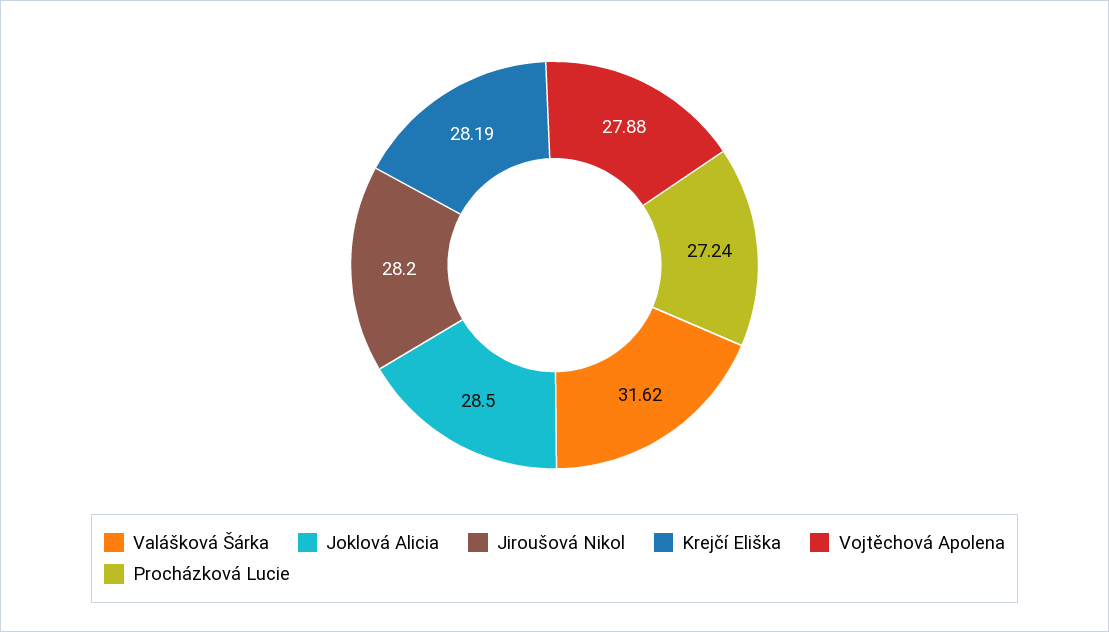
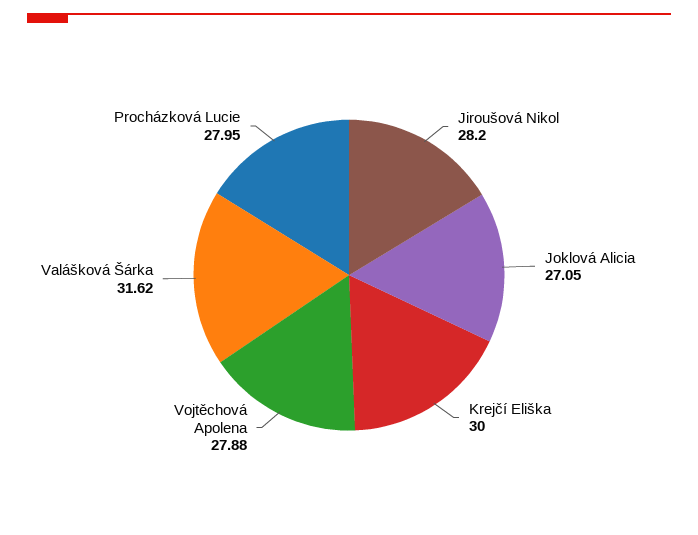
  {
    "Valášková Šárka": 31.62,
-   "Joklová Alicia": 28.5,
+   "Joklová Alicia": 27.05,
    "Jiroušová Nikol": 28.2,
-   "Krejčí Eliška": 28.19,
+   "Krejčí Eliška": 30,
    "Vojtěchová Apolena": 27.88,
-   "Procházková Lucie": 27.24
+   "Procházková Lucie": 27.95
  }

